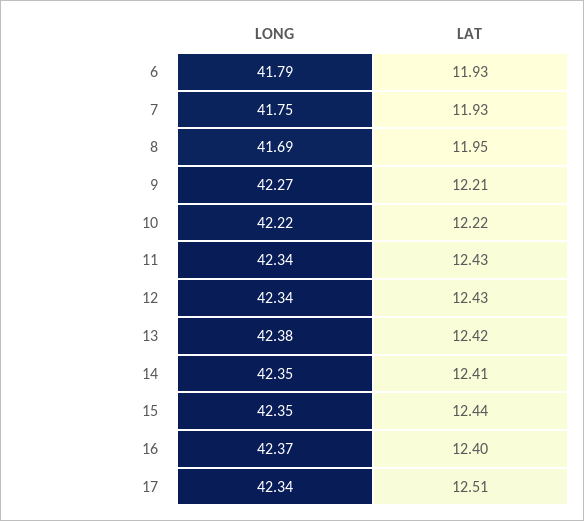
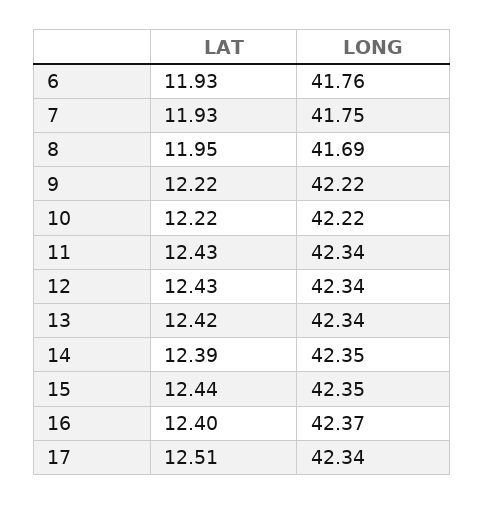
  {
    "LONG": {
-     "6": 41.79,
+     "6": 41.76,
      "7": 41.75,
      "8": 41.69,
-     "9": 42.27,
+     "9": 42.22,
      "10": 42.22,
      "11": 42.34,
      "12": 42.34,
-     "13": 42.38,
+     "13": 42.34,
      "14": 42.35,
      "15": 42.35,
      "16": 42.37,
      "17": 42.34
    },
    "LAT": {
      "6": 11.93,
      "7": 11.93,
      "8": 11.95,
-     "9": 12.21,
+     "9": 12.22,
      "10": 12.22,
      "11": 12.43,
      "12": 12.43,
      "13": 12.42,
-     "14": 12.41,
+     "14": 12.39,
      "15": 12.44,
      "16": 12.4,
      "17": 12.51
    }
  }

